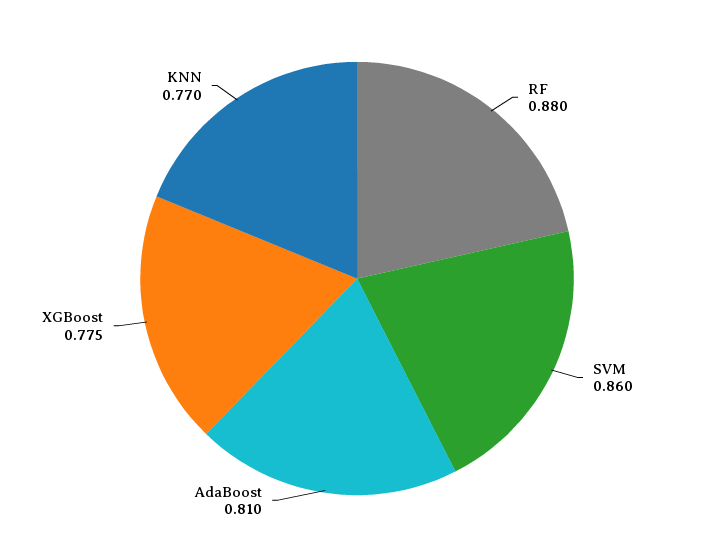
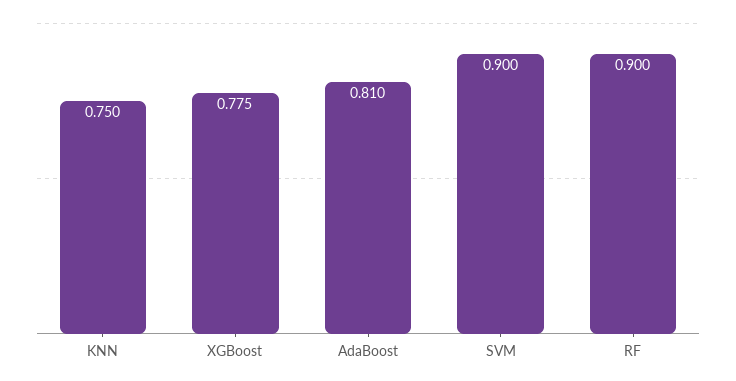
  {
-   "RF": 0.88,
+   "RF": 0.9,
-   "SVM": 0.86,
+   "SVM": 0.9,
    "AdaBoost": 0.81,
    "XGBoost": 0.775,
-   "KNN": 0.77
+   "KNN": 0.75
  }

